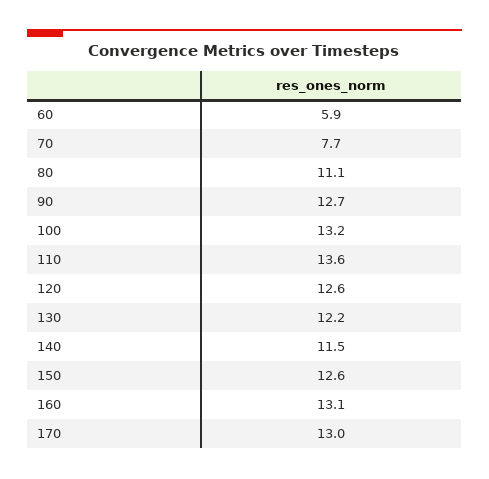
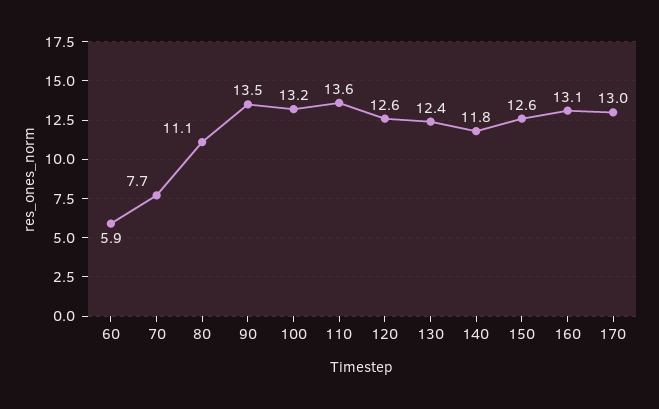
  {
    "60": 5.9,
    "70": 7.7,
    "80": 11.1,
-   "90": 12.7,
+   "90": 13.5,
    "100": 13.2,
    "110": 13.6,
    "120": 12.6,
-   "130": 12.2,
+   "130": 12.4,
-   "140": 11.5,
+   "140": 11.8,
    "150": 12.6,
    "160": 13.1,
    "170": 13
  }

